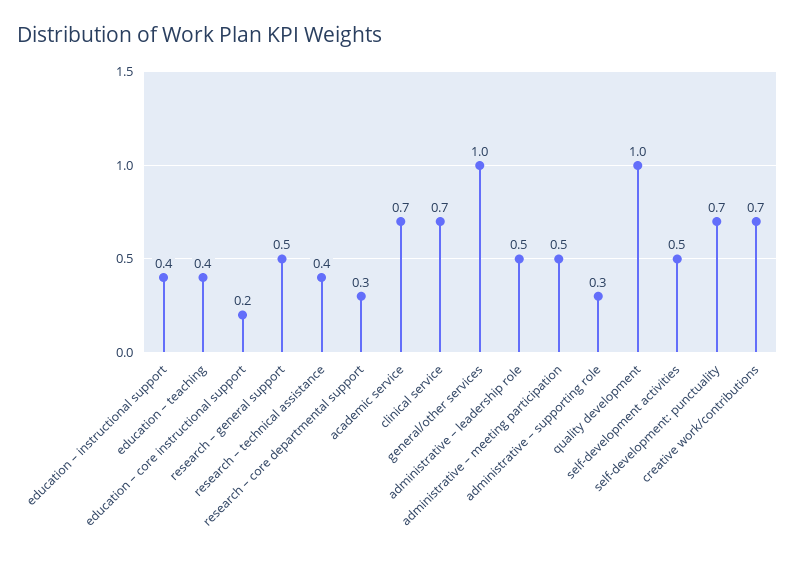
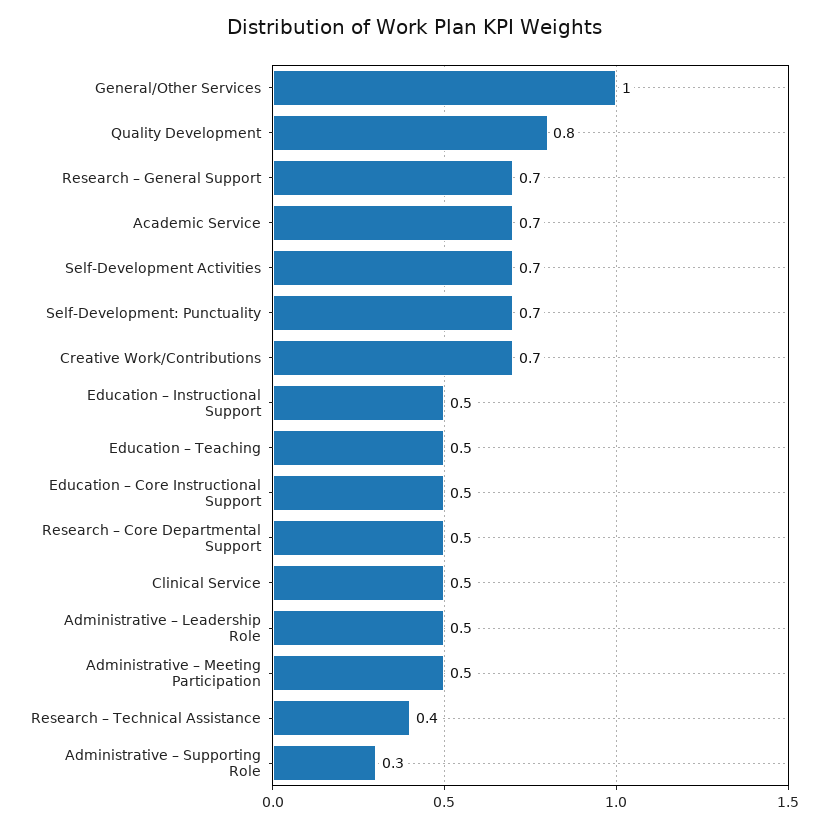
  {
-   "education – instructional support": 0.4,
+   "education – instructional support": 0.5,
-   "education – teaching": 0.4,
+   "education – teaching": 0.5,
-   "education – core instructional support": 0.2,
+   "education – core instructional support": 0.5,
-   "research – general support": 0.5,
+   "research – general support": 0.7,
    "research – technical assistance": 0.4,
-   "research – core departmental support": 0.3,
+   "research – core departmental support": 0.5,
    "academic service": 0.7,
-   "clinical service": 0.7,
+   "clinical service": 0.5,
    "general/other services": 1,
    "administrative – leadership role": 0.5,
    "administrative – meeting participation": 0.5,
    "administrative – supporting role": 0.3,
-   "quality development": 1,
+   "quality development": 0.8,
-   "self-development activities": 0.5,
+   "self-development activities": 0.7,
    "self-development: punctuality": 0.7,
    "creative work/contributions": 0.7
  }

